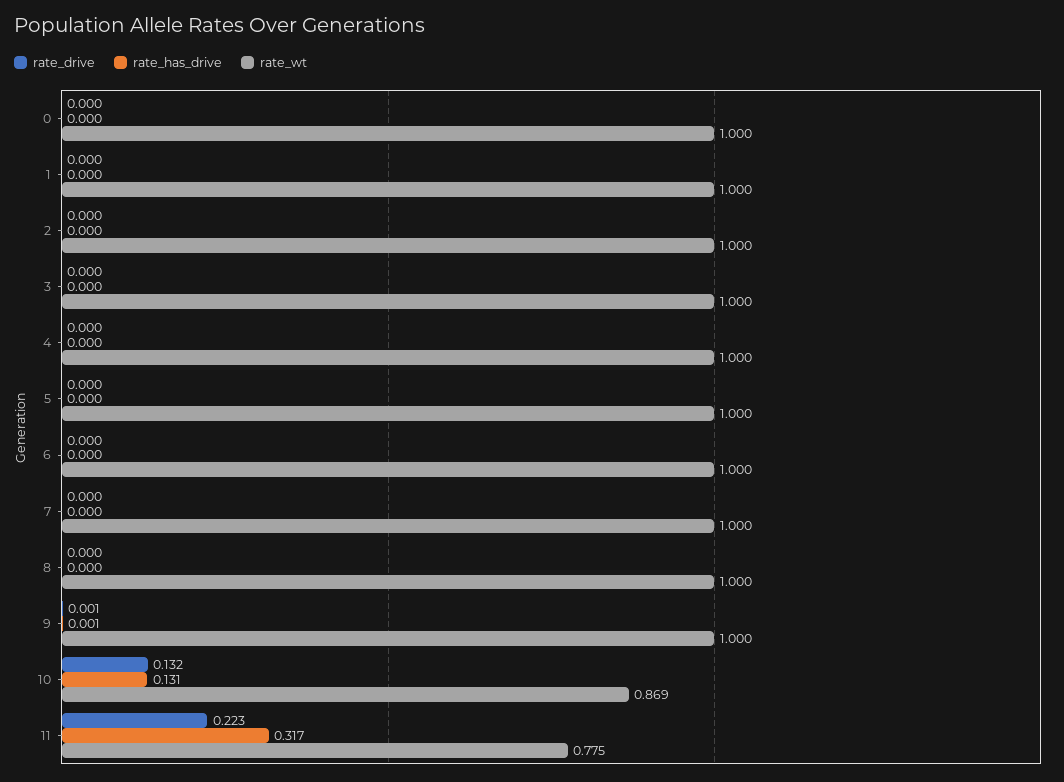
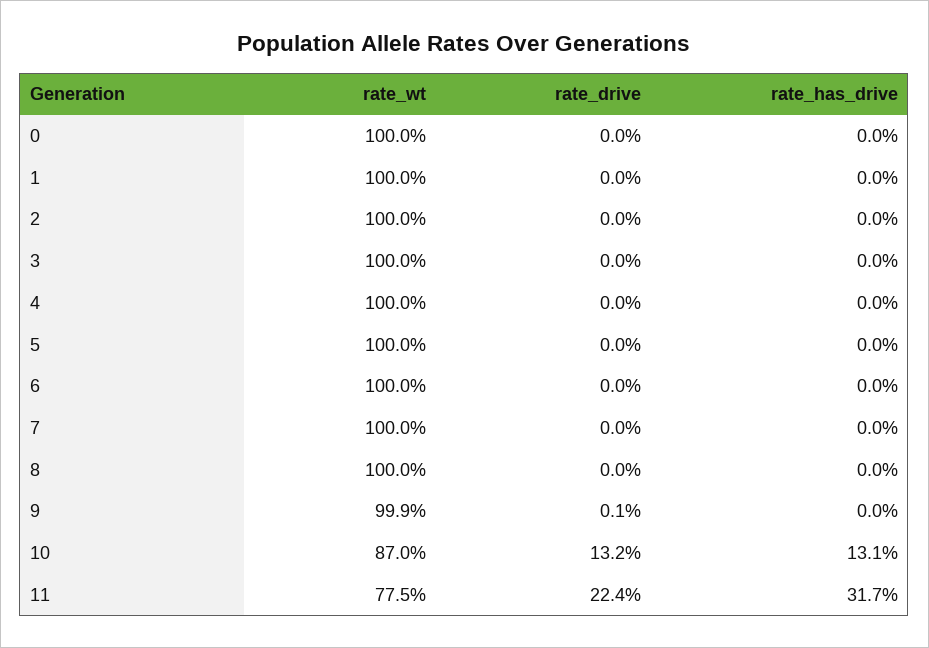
  {
    "rate_drive": {
      "0": 0,
      "1": 0,
      "2": 0,
      "3": 0,
      "4": 0,
      "5": 0,
      "6": 0,
      "7": 0,
      "8": 0,
      "9": 0.001,
      "10": 0.132,
-     "11": 0.223
+     "11": 0.224
    },
    "rate_has_drive": {
      "0": 0,
      "1": 0,
      "2": 0,
      "3": 0,
      "4": 0,
      "5": 0,
      "6": 0,
      "7": 0,
      "8": 0,
-     "9": 0.001,
+     "9": 0,
      "10": 0.131,
      "11": 0.317
    },
    "rate_wt": {
      "0": 1,
      "1": 1,
      "2": 1,
      "3": 1,
      "4": 1,
      "5": 1,
      "6": 1,
      "7": 1,
      "8": 1,
-     "9": 1,
+     "9": 0.999,
-     "10": 0.869,
+     "10": 0.87,
      "11": 0.775
    }
  }

